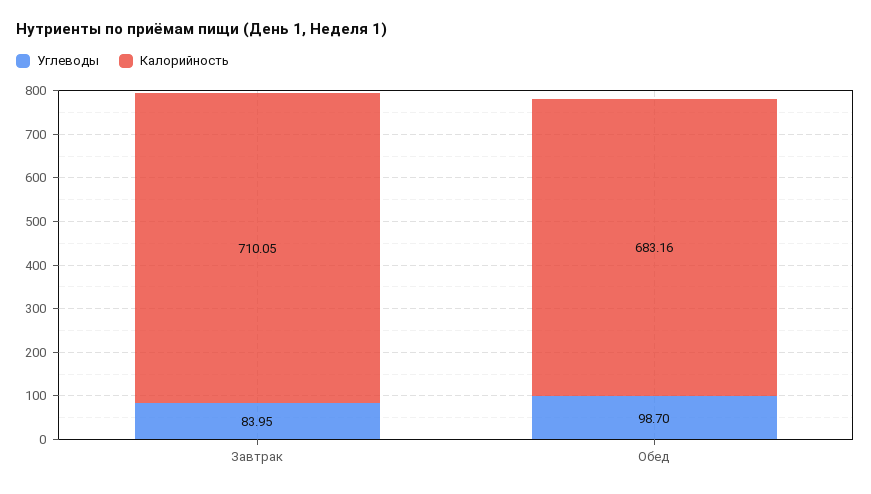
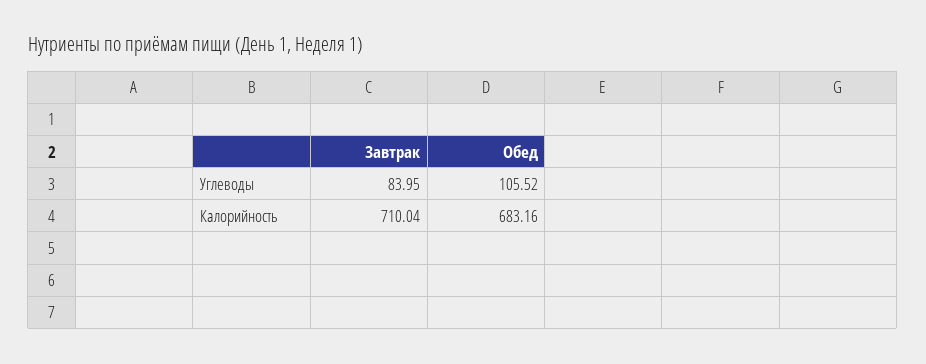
  {
    "Углеводы": {
      "Завтрак": 83.95,
-     "Обед": 98.7
+     "Обед": 105.52
    },
    "Калорийность": {
-     "Завтрак": 710.05,
+     "Завтрак": 710.04,
      "Обед": 683.16
    }
  }

